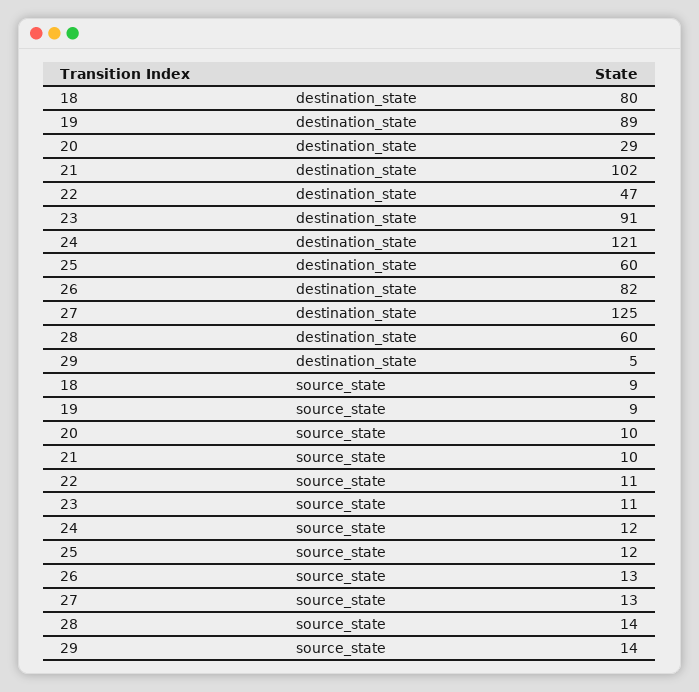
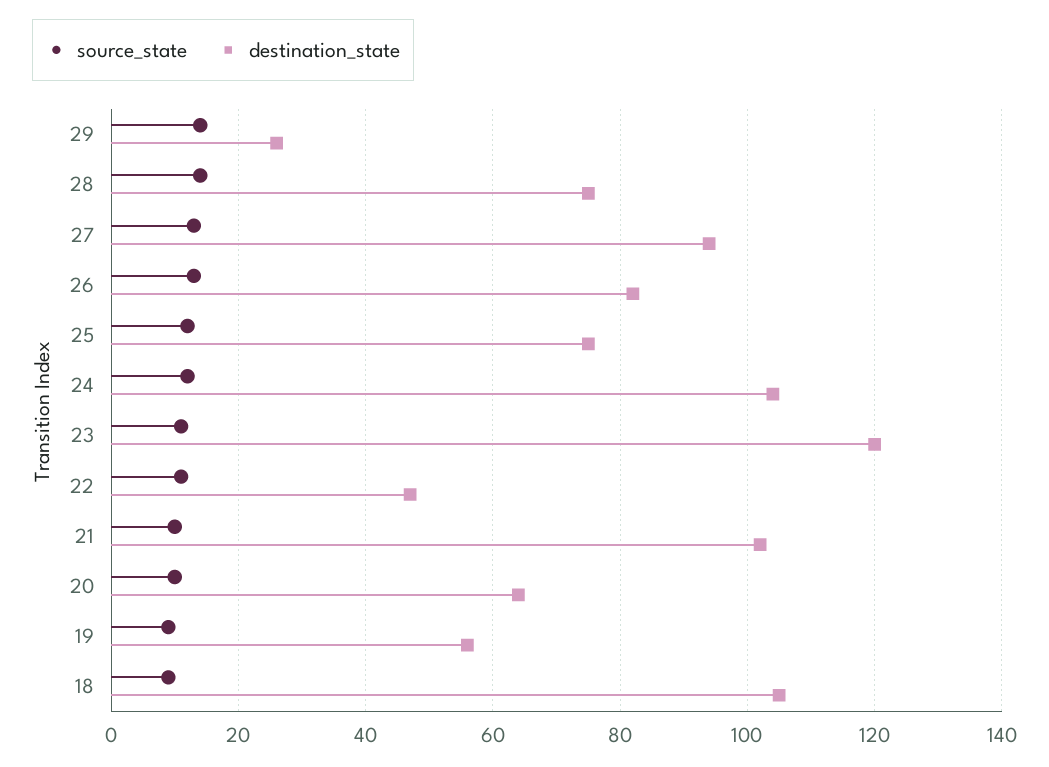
  {
    "destination_state": {
-     "18": 80,
+     "18": 105,
-     "19": 89,
+     "19": 55,
-     "20": 29,
+     "20": 65,
      "21": 102,
      "22": 47,
-     "23": 91,
+     "23": 120,
-     "24": 121,
+     "24": 105,
-     "25": 60,
+     "25": 75,
      "26": 82,
-     "27": 125,
+     "27": 95,
-     "28": 60,
+     "28": 75,
-     "29": 5
+     "29": 25
    },
    "source_state": {
      "18": 9,
      "19": 9,
      "20": 10,
      "21": 10,
      "22": 11,
      "23": 11,
      "24": 12,
      "25": 12,
      "26": 13,
      "27": 13,
      "28": 14,
      "29": 14
    }
  }

